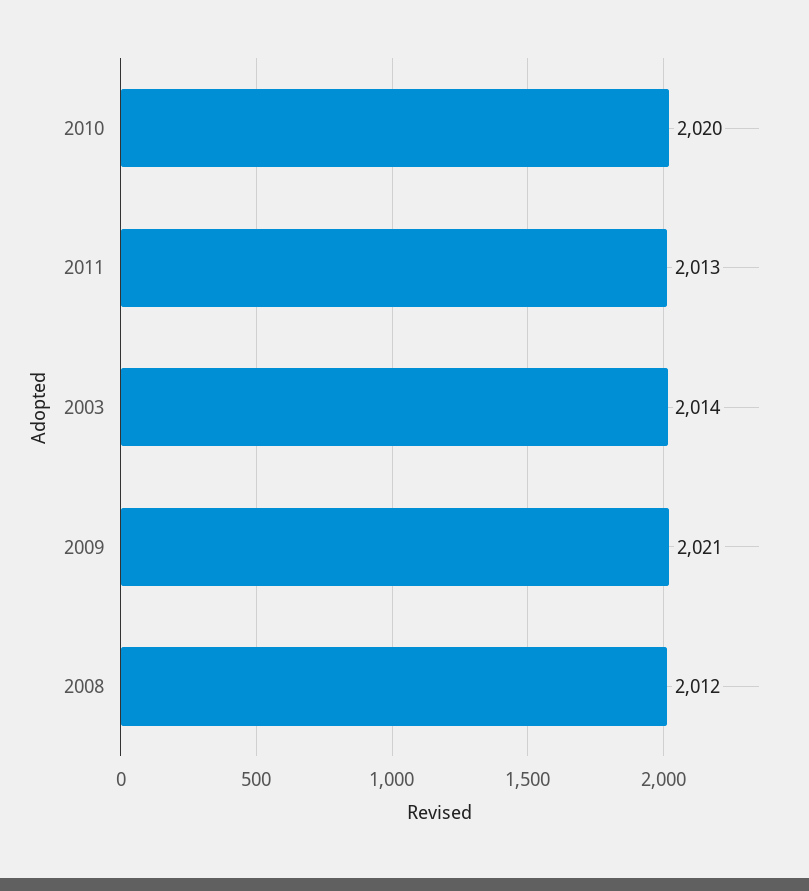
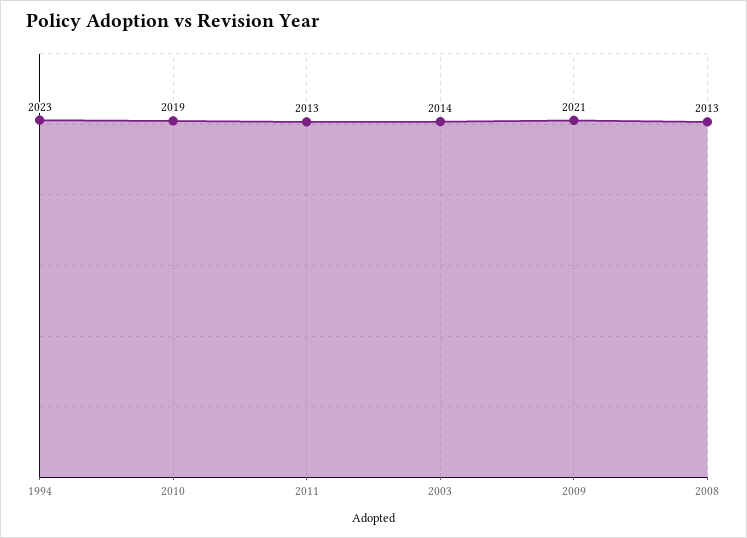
  {
-   "2010": 2020,
+   "2010": 2019,
    "2011": 2013,
    "2003": 2014,
    "2009": 2021,
-   "2008": 2012
+   "2008": 2013,
+   "1994": 2023
  }

